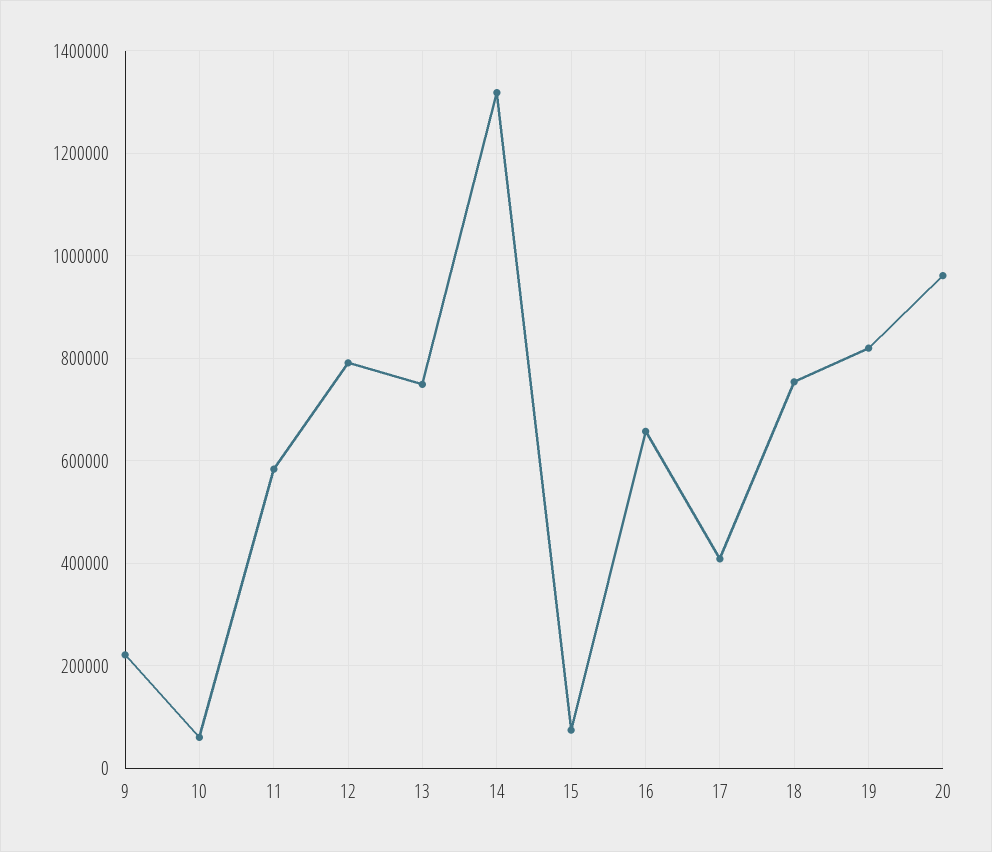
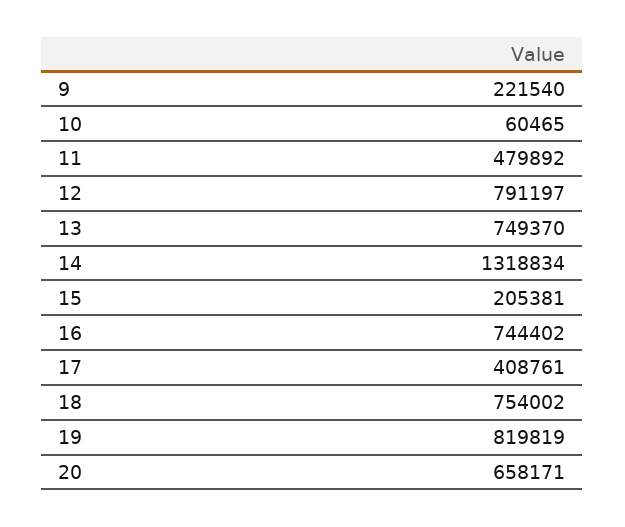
  {
    "9": 221540,
    "10": 60465,
-   "11": 580000,
+   "11": 479892,
    "12": 791197,
    "13": 749370,
    "14": 1318834,
-   "15": 80000,
+   "15": 205381,
-   "16": 660000,
+   "16": 744402,
    "17": 408761,
    "18": 754002,
    "19": 819819,
-   "20": 960000
+   "20": 658171
  }

